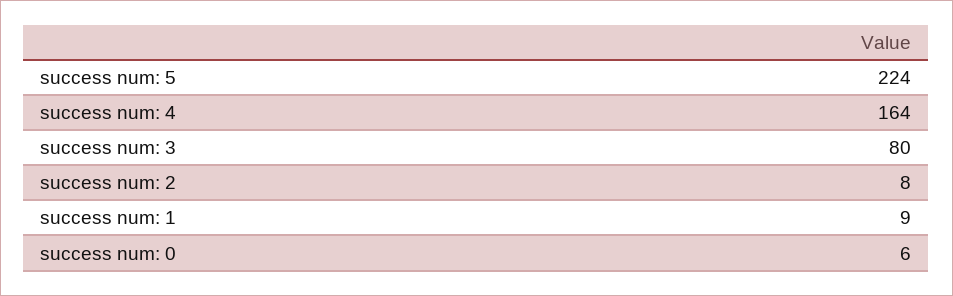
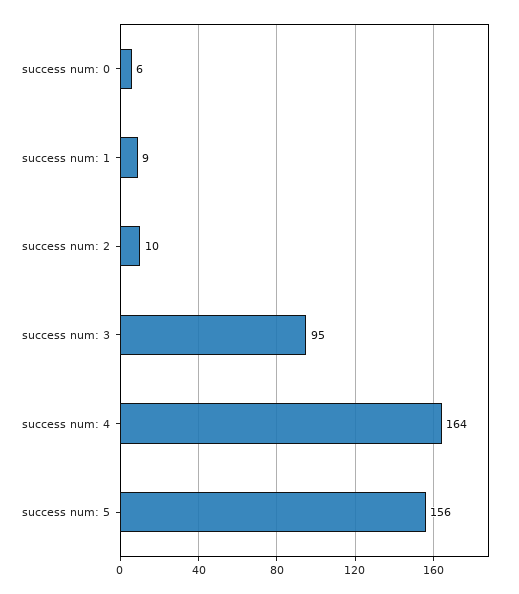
  {
-   "success num: 5": 224,
+   "success num: 5": 156,
    "success num: 4": 164,
-   "success num: 3": 80,
+   "success num: 3": 95,
-   "success num: 2": 8,
+   "success num: 2": 10,
    "success num: 1": 9,
    "success num: 0": 6
  }

